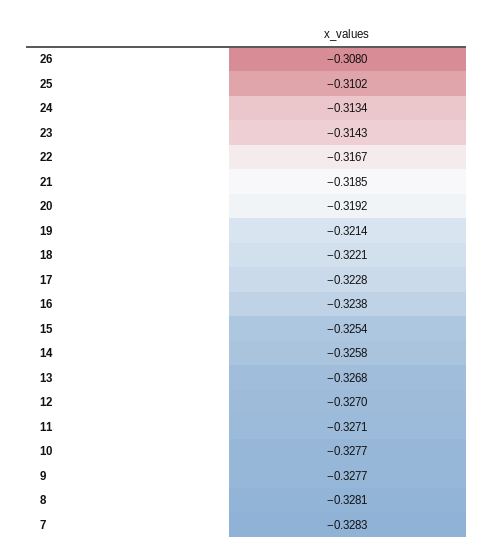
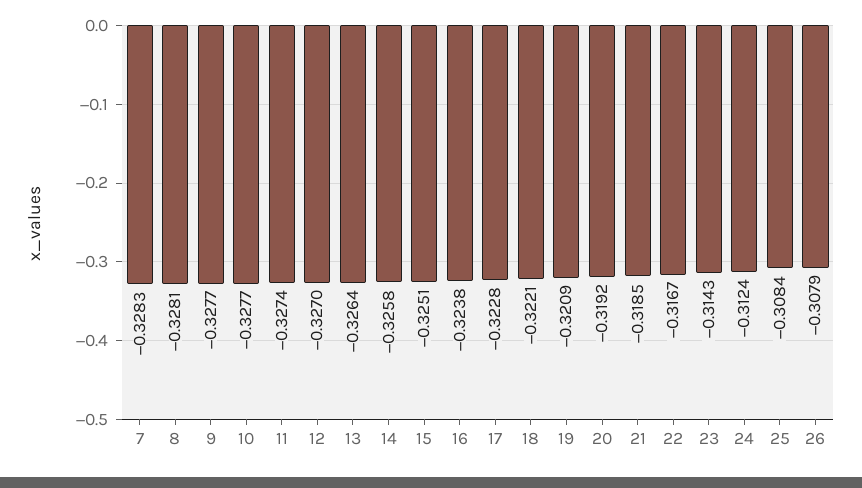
  {
-   "26": -0.308,
+   "26": -0.3079,
-   "25": -0.3102,
+   "25": -0.3084,
-   "24": -0.3134,
+   "24": -0.3124,
    "23": -0.3143,
    "22": -0.3167,
    "21": -0.3185,
    "20": -0.3192,
-   "19": -0.3214,
+   "19": -0.3209,
    "18": -0.3221,
    "17": -0.3228,
    "16": -0.3238,
-   "15": -0.3254,
+   "15": -0.3251,
    "14": -0.3258,
-   "13": -0.3268,
+   "13": -0.3264,
    "12": -0.327,
-   "11": -0.3271,
+   "11": -0.3274,
    "10": -0.3277,
    "9": -0.3277,
    "8": -0.3281,
    "7": -0.3283
  }

